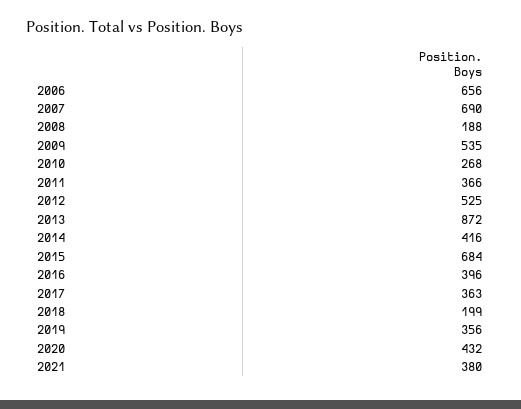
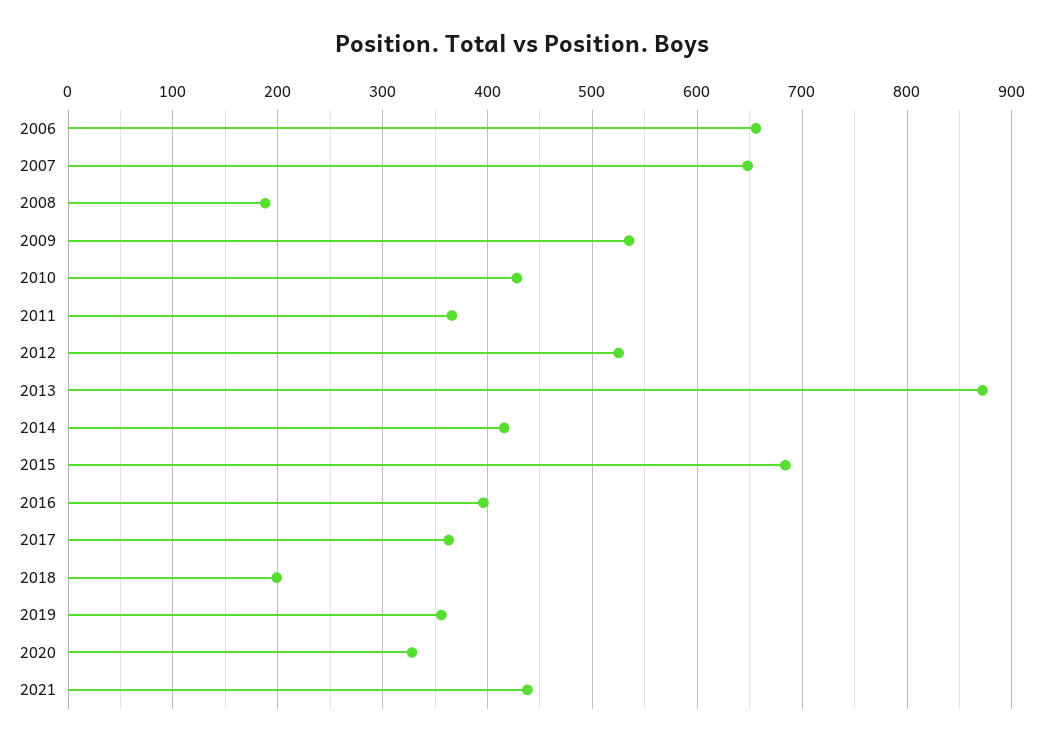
  {
    "2006": 656,
-   "2007": 690,
+   "2007": 650,
    "2008": 188,
    "2009": 535,
-   "2010": 268,
+   "2010": 430,
    "2011": 366,
    "2012": 525,
    "2013": 872,
    "2014": 416,
    "2015": 684,
    "2016": 396,
    "2017": 363,
    "2018": 199,
    "2019": 356,
-   "2020": 432,
+   "2020": 330,
-   "2021": 380
+   "2021": 440
  }

